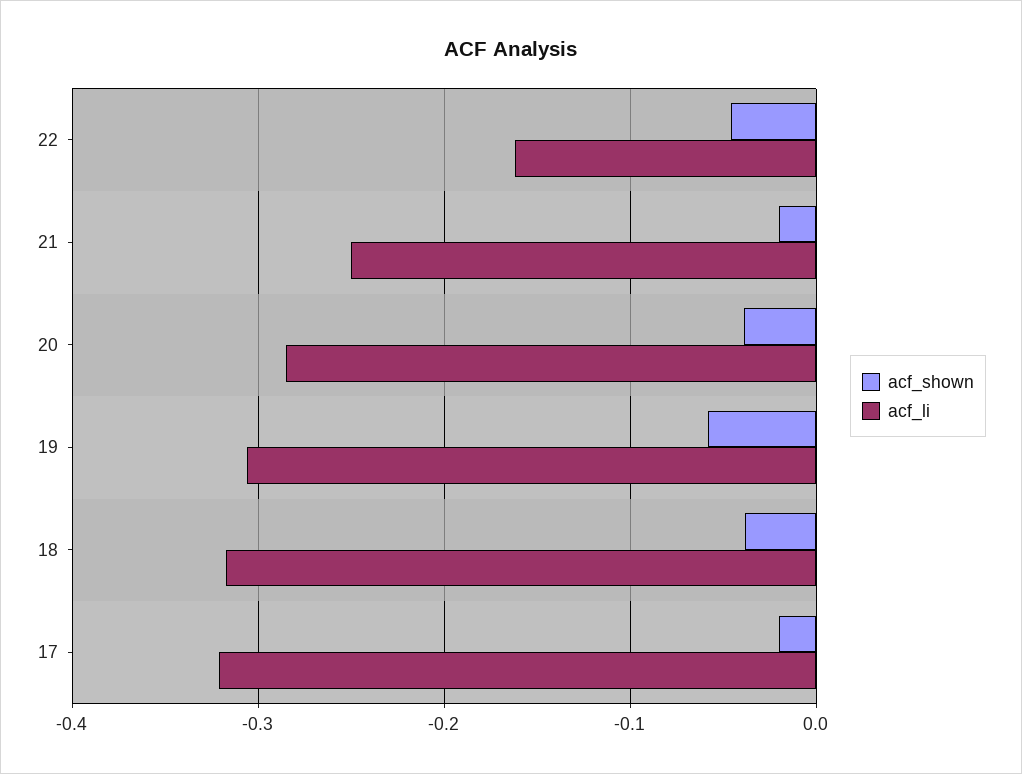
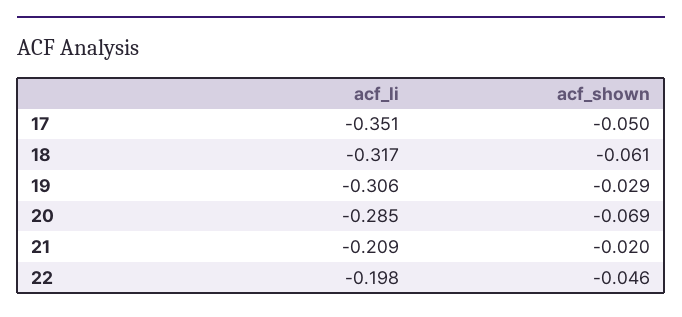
  {
    "acf_shown": {
      "22": -0.046,
      "21": -0.02,
-     "20": -0.04,
+     "20": -0.069,
-     "19": -0.06,
+     "19": -0.029,
-     "18": -0.04,
+     "18": -0.061,
-     "17": -0.02
+     "17": -0.05
    },
    "acf_li": {
-     "22": -0.16,
+     "22": -0.198,
-     "21": -0.25,
+     "21": -0.209,
      "20": -0.285,
      "19": -0.306,
      "18": -0.317,
-     "17": -0.32
+     "17": -0.351
    }
  }

